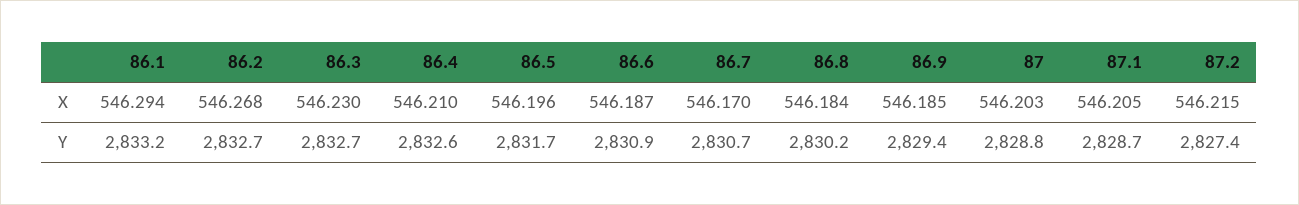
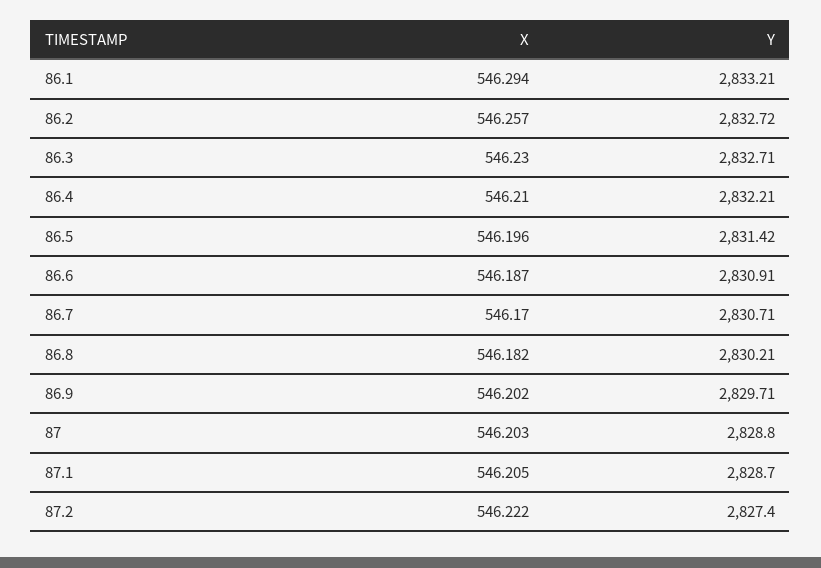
  {
    "86.1": {
      "X": 546.294,
      "Y": 2833.21
    },
    "86.2": {
-     "X": 546.268,
+     "X": 546.257,
      "Y": 2832.72
    },
    "86.3": {
      "X": 546.23,
      "Y": 2832.71
    },
    "86.4": {
      "X": 546.21,
-     "Y": 2832.6
+     "Y": 2832.21
    },
    "86.5": {
      "X": 546.196,
-     "Y": 2831.7
+     "Y": 2831.42
    },
    "86.6": {
      "X": 546.187,
      "Y": 2830.91
    },
    "86.7": {
      "X": 546.17,
      "Y": 2830.71
    },
    "86.8": {
-     "X": 546.184,
+     "X": 546.182,
      "Y": 2830.21
    },
    "86.9": {
-     "X": 546.185,
+     "X": 546.202,
-     "Y": 2829.4
+     "Y": 2829.71
    },
    "87": {
      "X": 546.203,
      "Y": 2828.8
    },
    "87.1": {
      "X": 546.205,
      "Y": 2828.7
    },
    "87.2": {
-     "X": 546.215,
+     "X": 546.222,
      "Y": 2827.4
    }
  }

